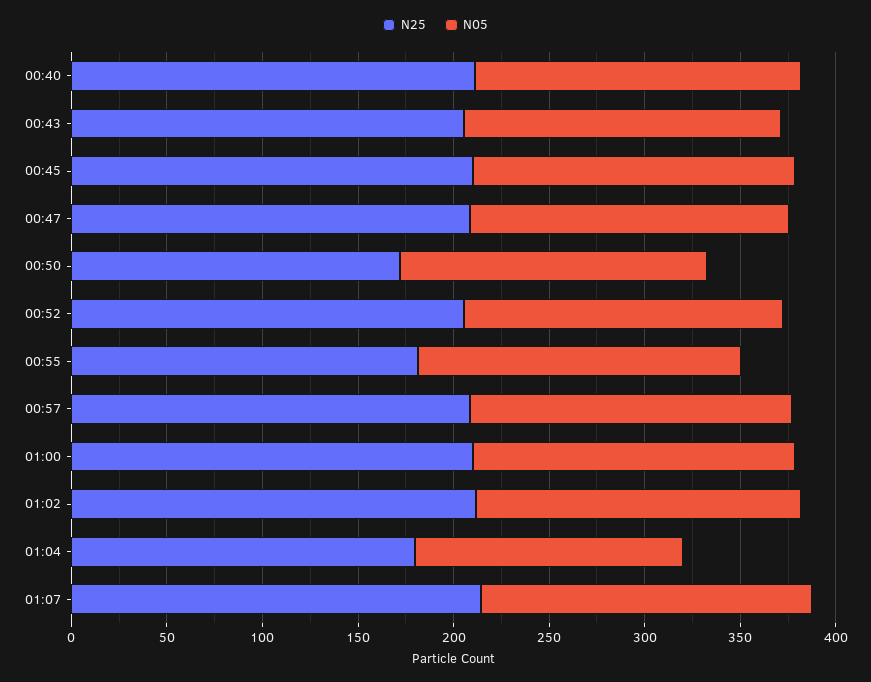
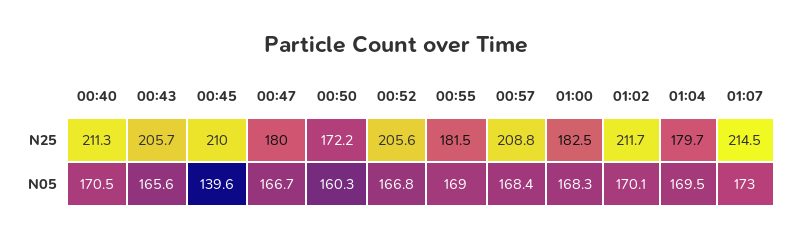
  {
    "N25": {
      "00:40": 211.3,
      "00:43": 205.7,
      "00:45": 210,
-     "00:47": 210,
+     "00:47": 180,
      "00:50": 172.2,
      "00:52": 205.6,
      "00:55": 181.5,
      "00:57": 208.8,
-     "01:00": 210,
+     "01:00": 182.5,
      "01:02": 211.7,
      "01:04": 179.7,
      "01:07": 214.5
    },
    "N05": {
      "00:40": 170.5,
      "00:43": 165.6,
-     "00:45": 170,
+     "00:45": 139.6,
      "00:47": 166.7,
      "00:50": 160.3,
      "00:52": 166.8,
      "00:55": 169,
      "00:57": 168.4,
      "01:00": 168.3,
      "01:02": 170.1,
-     "01:04": 140,
+     "01:04": 169.5,
      "01:07": 173
    }
  }

